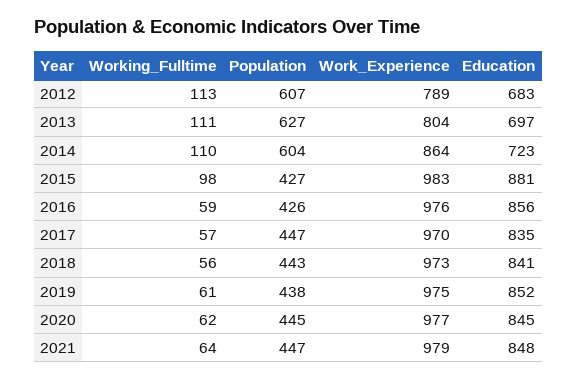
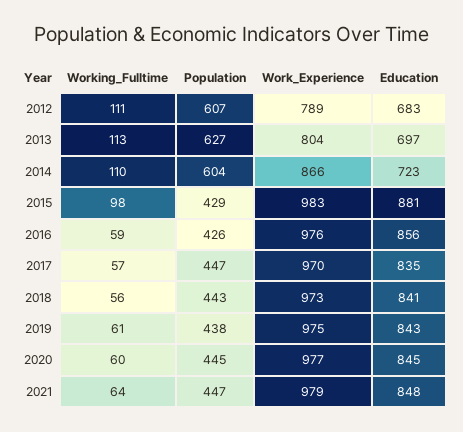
  {
    "Working_Fulltime": {
-     "2012": 113,
+     "2012": 111,
-     "2013": 111,
+     "2013": 113,
      "2014": 110,
      "2015": 98,
      "2016": 59,
      "2017": 57,
      "2018": 56,
      "2019": 61,
-     "2020": 62,
+     "2020": 60,
      "2021": 64
    },
    "Population": {
      "2012": 607,
      "2013": 627,
      "2014": 604,
-     "2015": 427,
+     "2015": 429,
      "2016": 426,
      "2017": 447,
      "2018": 443,
      "2019": 438,
      "2020": 445,
      "2021": 447
    },
    "Work_Experience": {
      "2012": 789,
      "2013": 804,
-     "2014": 864,
+     "2014": 866,
      "2015": 983,
      "2016": 976,
      "2017": 970,
      "2018": 973,
      "2019": 975,
      "2020": 977,
      "2021": 979
    },
    "Education": {
      "2012": 683,
      "2013": 697,
      "2014": 723,
      "2015": 881,
      "2016": 856,
      "2017": 835,
      "2018": 841,
-     "2019": 852,
+     "2019": 843,
      "2020": 845,
      "2021": 848
    }
  }

